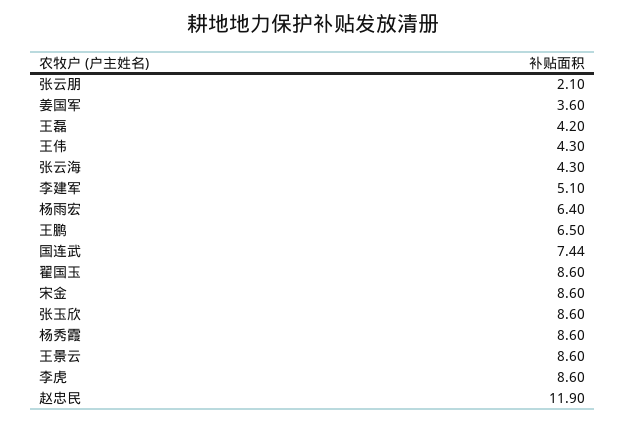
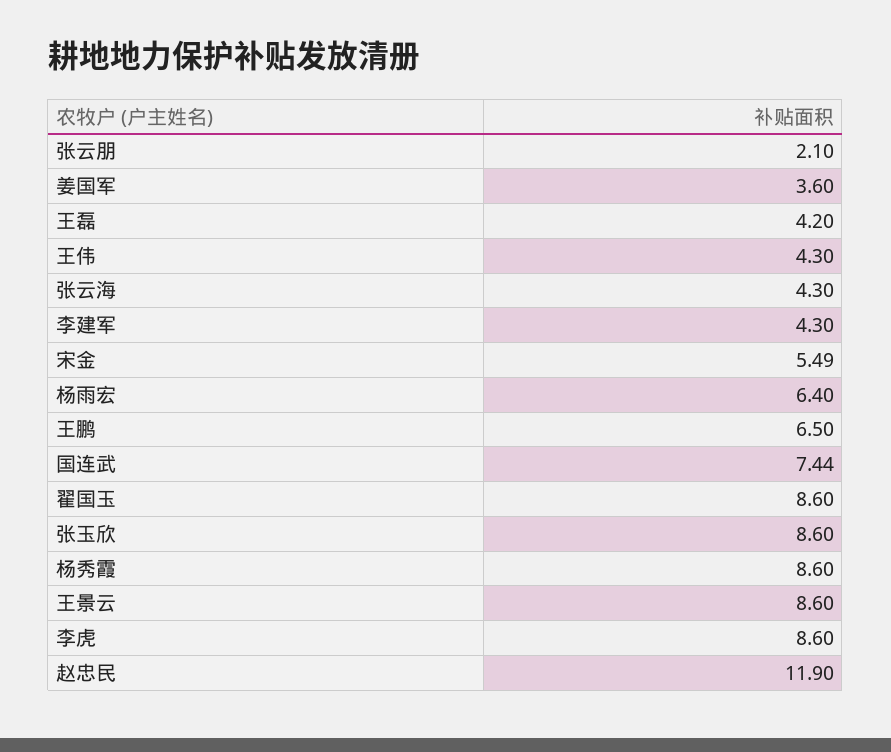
  {
    "张云朋": 2.1,
    "姜国军": 3.6,
    "王磊": 4.2,
    "王伟": 4.3,
    "张云海": 4.3,
-   "李建军": 5.1,
+   "李建军": 4.3,
    "杨雨宏": 6.4,
    "王鹏": 6.5,
    "国连武": 7.44,
    "翟国玉": 8.6,
-   "宋金": 8.6,
+   "宋金": 5.49,
    "张玉欣": 8.6,
    "杨秀霞": 8.6,
    "王景云": 8.6,
    "李虎": 8.6,
    "赵忠民": 11.9
  }

